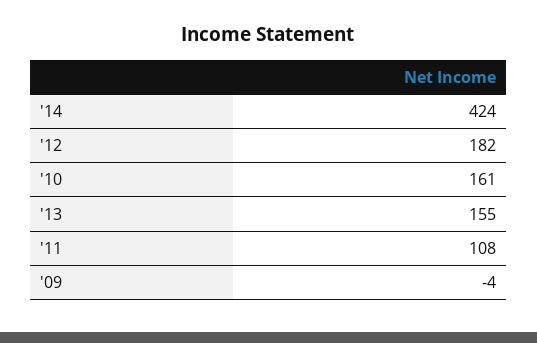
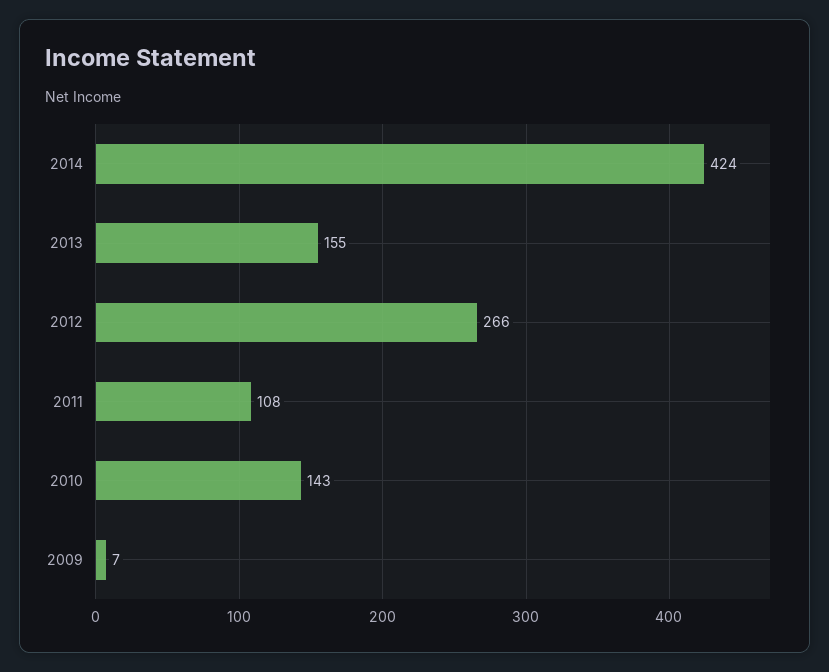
  {
    "'14": 424,
-   "'12": 182,
+   "'12": 266,
-   "'10": 161,
+   "'10": 143,
    "'13": 155,
    "'11": 108,
-   "'09": -4
+   "'09": 7
  }

